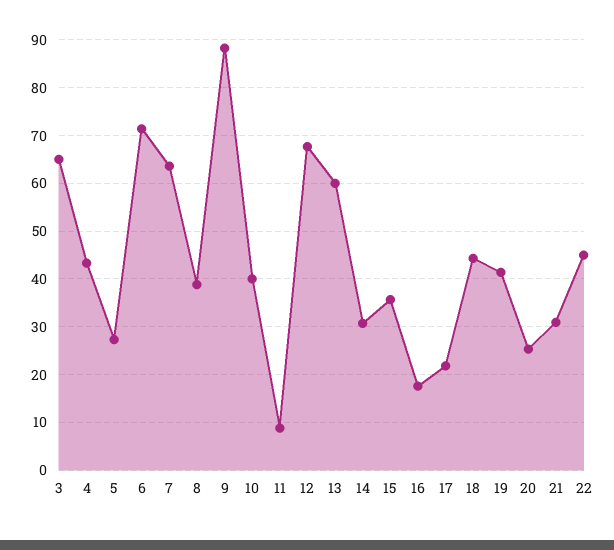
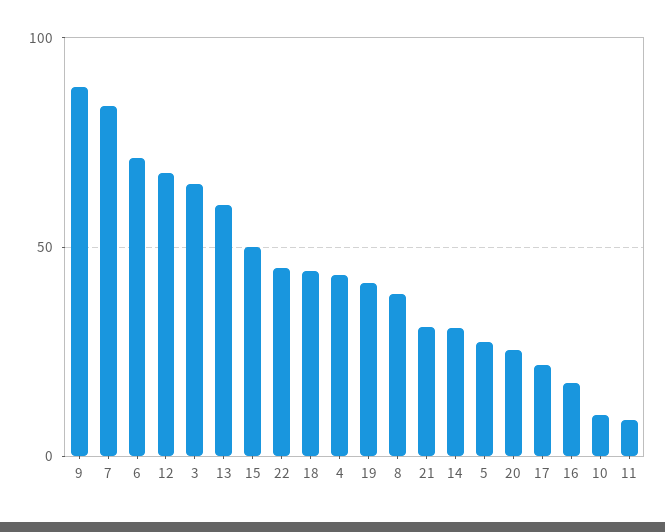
  {
    "3": 66,
    "4": 44,
    "5": 28,
    "6": 72,
-   "7": 64,
+   "7": 85,
    "8": 38,
    "9": 88,
-   "10": 40,
+   "10": 10,
    "11": 8,
    "12": 68,
    "13": 60,
    "14": 30,
-   "15": 36,
+   "15": 50,
    "16": 18,
    "17": 22,
    "18": 44,
    "19": 42,
    "20": 26,
    "21": 30,
    "22": 46
  }

